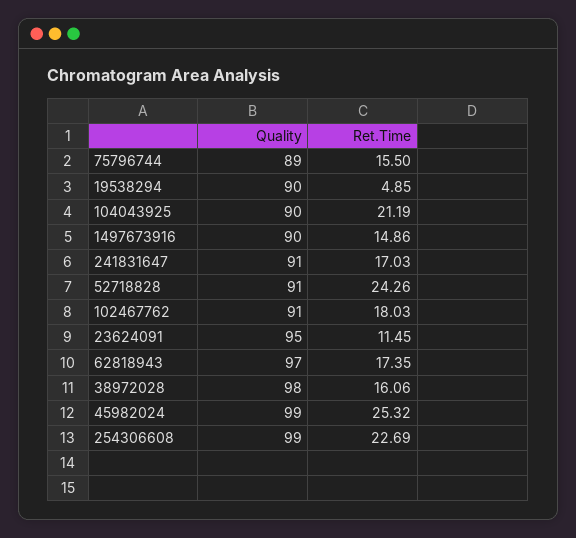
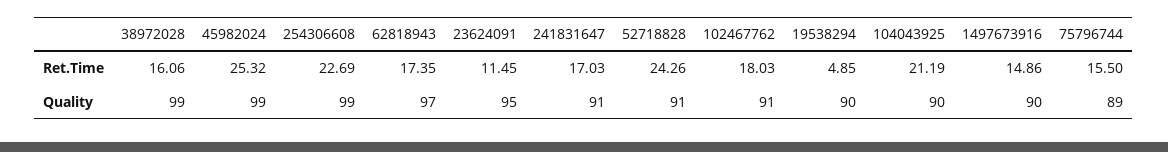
  {
    "Quality": {
      "75796744": 89,
      "19538294": 90,
      "104043925": 90,
      "1497673916": 90,
      "241831647": 91,
      "52718828": 91,
      "102467762": 91,
      "23624091": 95,
      "62818943": 97,
-     "38972028": 98,
+     "38972028": 99,
      "45982024": 99,
      "254306608": 99
    },
    "Ret.Time": {
      "75796744": 15.5,
      "19538294": 4.85,
      "104043925": 21.19,
      "1497673916": 14.86,
      "241831647": 17.03,
      "52718828": 24.26,
      "102467762": 18.03,
      "23624091": 11.45,
      "62818943": 17.35,
      "38972028": 16.06,
      "45982024": 25.32,
      "254306608": 22.69
    }
  }

